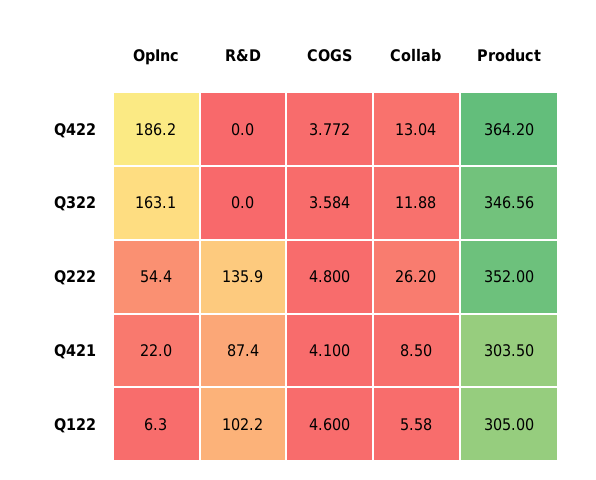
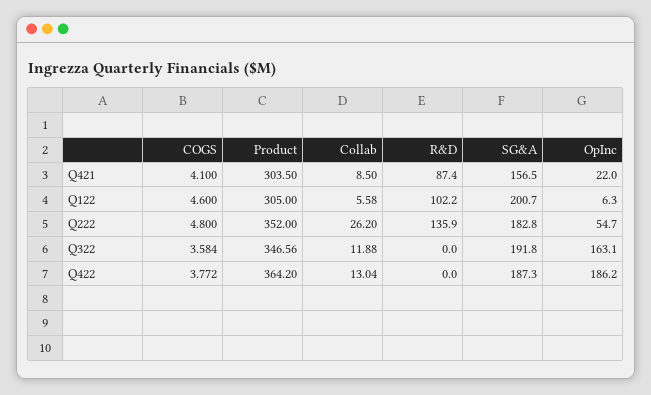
  {
    "OpInc": {
      "Q422": 186.2,
      "Q322": 163.1,
-     "Q222": 54.4,
+     "Q222": 54.7,
      "Q421": 22,
      "Q122": 6.3
    },
    "R&D": {
      "Q422": 0,
      "Q322": 0,
      "Q222": 135.9,
      "Q421": 87.4,
      "Q122": 102.2
    },
    "COGS": {
      "Q422": 3.772,
      "Q322": 3.584,
      "Q222": 4.8,
      "Q421": 4.1,
      "Q122": 4.6
    },
    "Collab": {
      "Q422": 13.04,
      "Q322": 11.88,
      "Q222": 26.2,
      "Q421": 8.5,
      "Q122": 5.58
    },
    "Product": {
      "Q422": 364.2,
      "Q322": 346.56,
      "Q222": 352,
      "Q421": 303.5,
      "Q122": 305
-   }
+   },
+   "SG&A": {
+     "Q421": 156.5,
+     "Q122": 200.7,
+     "Q222": 182.8,
+     "Q322": 191.8,
+     "Q422": 187.3
+   }
  }

